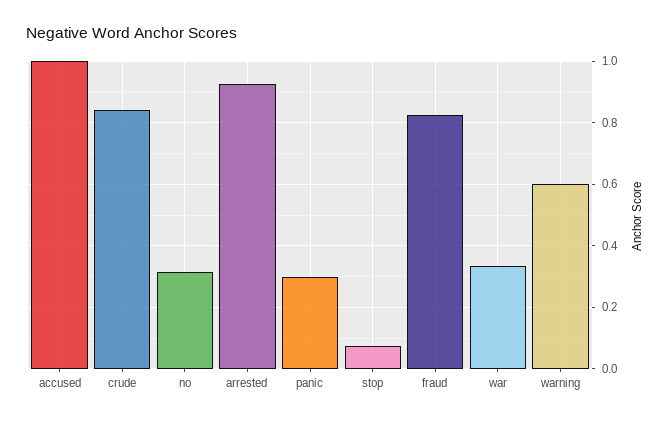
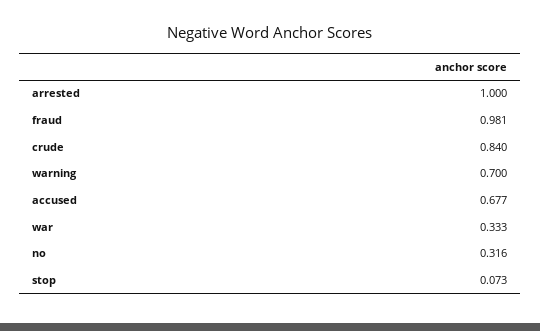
  {
-   "accused": 1,
+   "accused": 0.677,
    "crude": 0.84,
    "no": 0.316,
-   "arrested": 0.92,
+   "arrested": 1,
-   "panic": 0.3,
    "stop": 0.073,
-   "fraud": 0.82,
+   "fraud": 0.981,
    "war": 0.333,
-   "warning": 0.6
+   "warning": 0.7
  }

